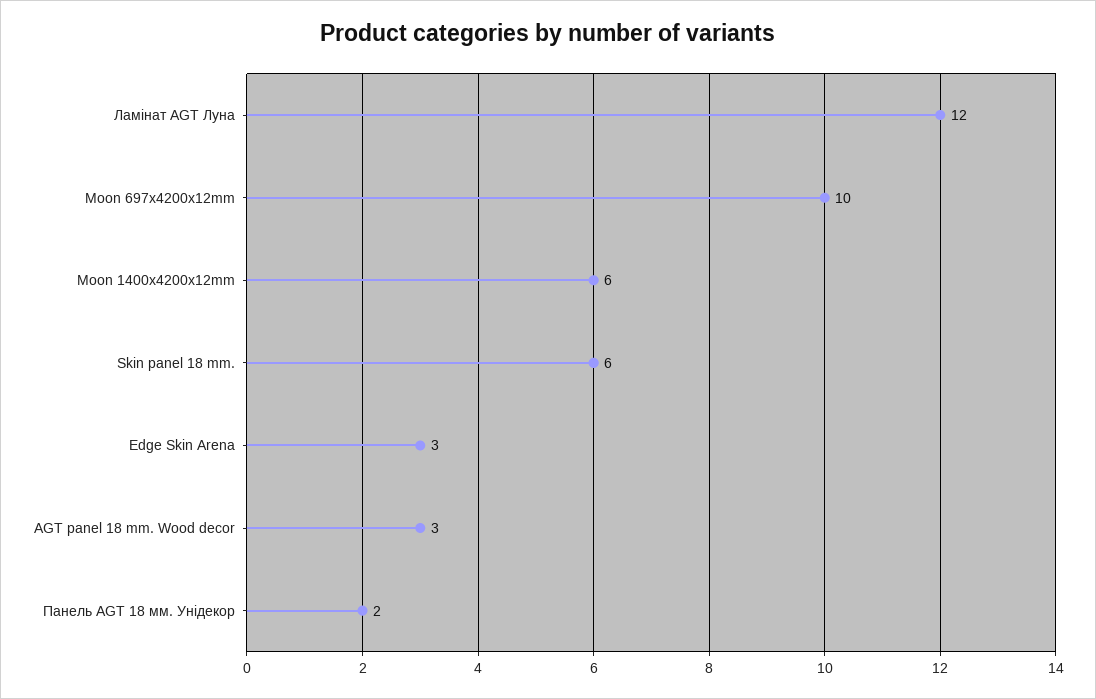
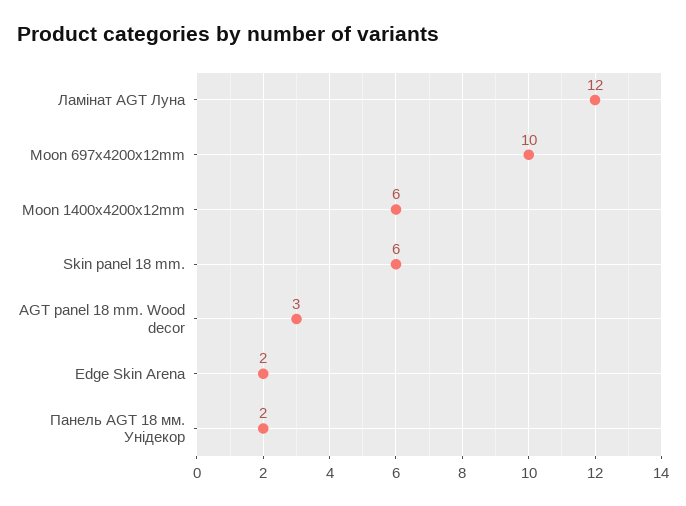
  {
    "Ламінат AGT Луна": 12,
    "Moon 697x4200x12mm": 10,
    "Moon 1400x4200x12mm": 6,
    "Skin panel 18 mm.": 6,
-   "Edge Skin Arena": 3,
+   "Edge Skin Arena": 2,
    "AGT panel 18 mm. Wood decor": 3,
    "Панель AGT 18 мм. Унідекор": 2
  }

